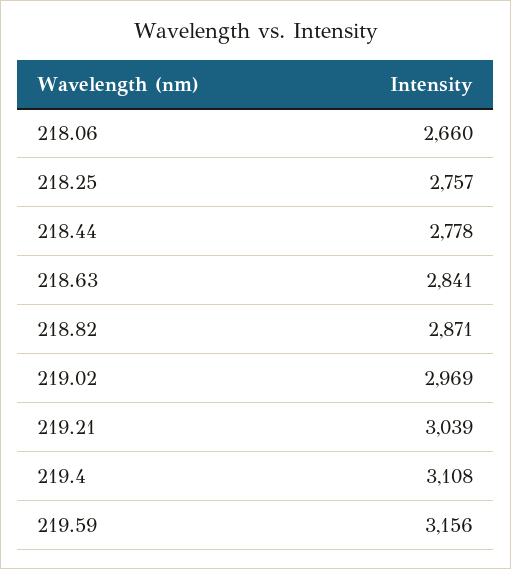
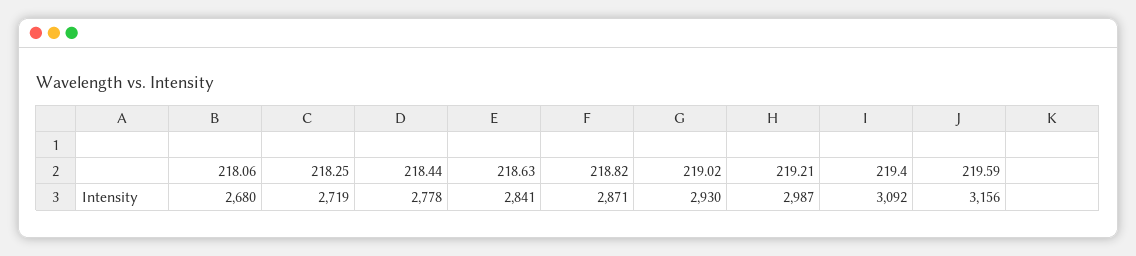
  {
-   "218.06": 2660,
+   "218.06": 2680,
-   "218.25": 2757,
+   "218.25": 2719,
    "218.44": 2778,
    "218.63": 2841,
    "218.82": 2871,
-   "219.02": 2969,
+   "219.02": 2930,
-   "219.21": 3039,
+   "219.21": 2987,
-   "219.4": 3108,
+   "219.4": 3092,
    "219.59": 3156
  }

